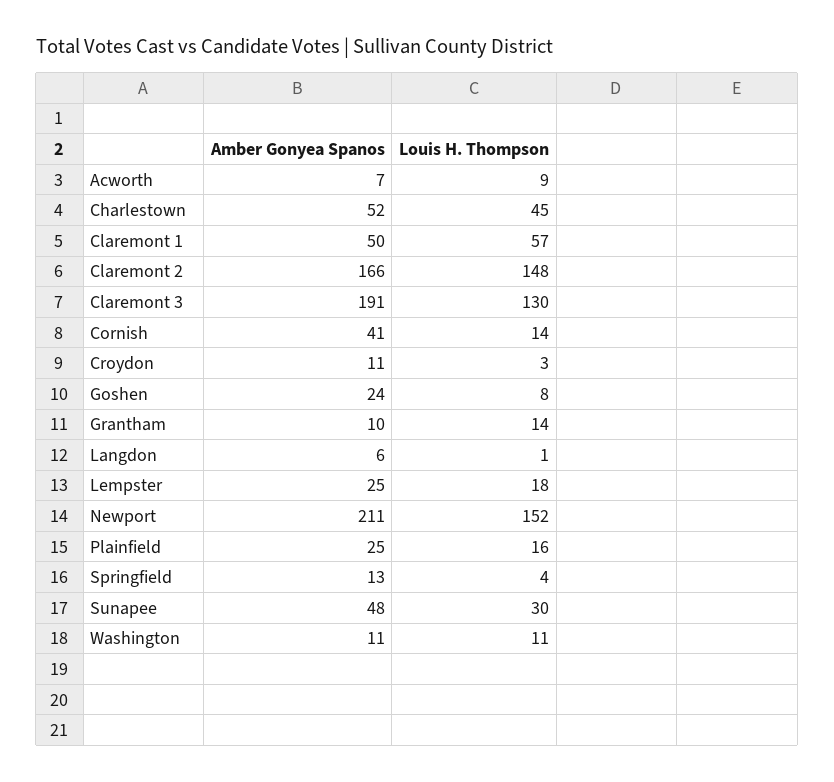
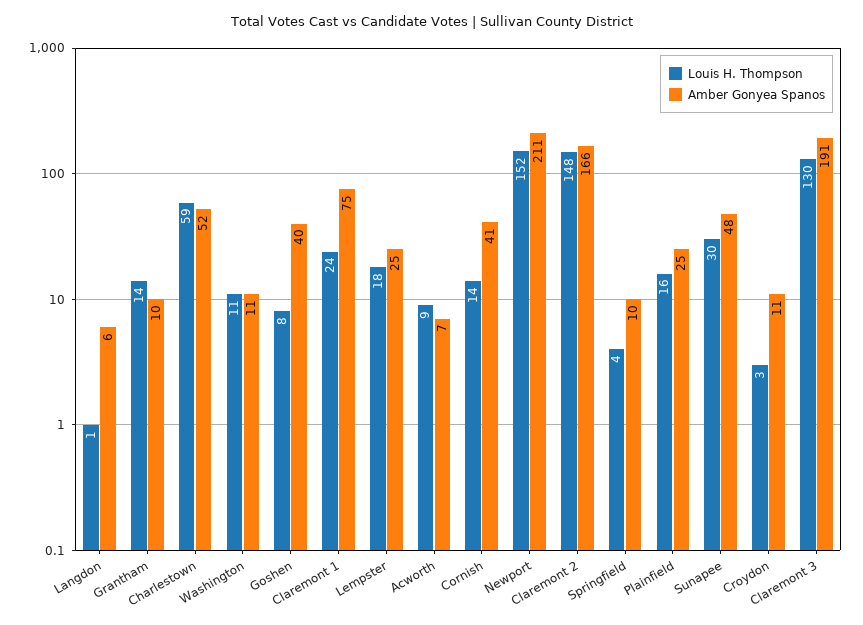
  {
    "Amber Gonyea Spanos": {
      "Acworth": 7,
      "Charlestown": 52,
-     "Claremont 1": 50,
+     "Claremont 1": 75,
      "Claremont 2": 166,
      "Claremont 3": 191,
      "Cornish": 41,
      "Croydon": 11,
-     "Goshen": 24,
+     "Goshen": 40,
      "Grantham": 10,
      "Langdon": 6,
      "Lempster": 25,
      "Newport": 211,
      "Plainfield": 25,
-     "Springfield": 13,
+     "Springfield": 10,
      "Sunapee": 48,
      "Washington": 11
    },
    "Louis H. Thompson": {
      "Acworth": 9,
-     "Charlestown": 45,
+     "Charlestown": 59,
-     "Claremont 1": 57,
+     "Claremont 1": 24,
      "Claremont 2": 148,
      "Claremont 3": 130,
      "Cornish": 14,
      "Croydon": 3,
      "Goshen": 8,
      "Grantham": 14,
      "Langdon": 1,
      "Lempster": 18,
      "Newport": 152,
      "Plainfield": 16,
      "Springfield": 4,
      "Sunapee": 30,
      "Washington": 11
    }
  }

